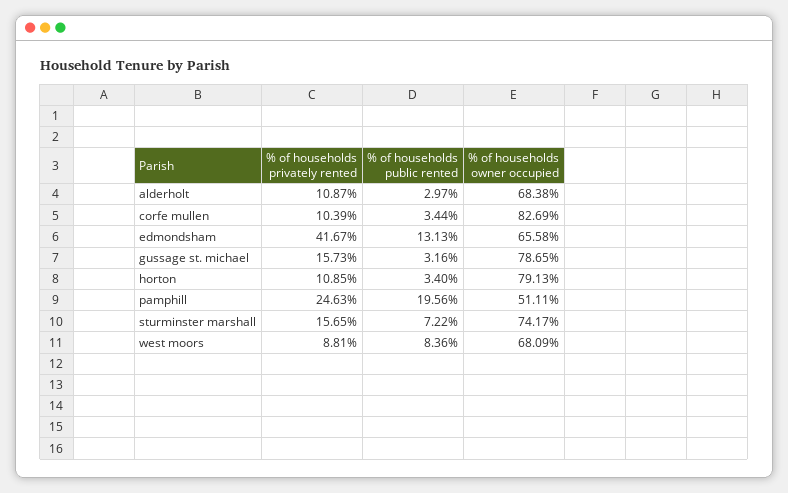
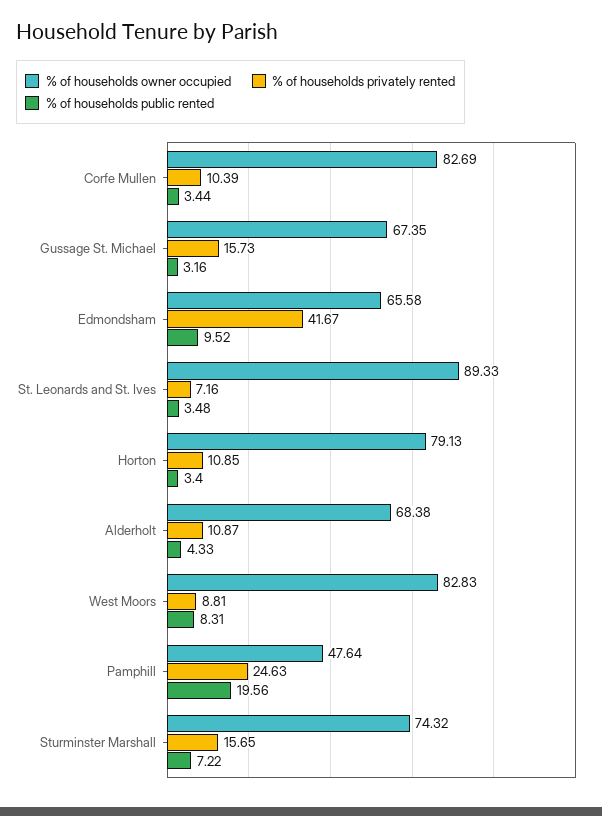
  {
    "% of households privately rented": {
      "alderholt": 10.87,
      "corfe mullen": 10.39,
      "edmondsham": 41.67,
      "gussage st. michael": 15.73,
      "horton": 10.85,
      "pamphill": 24.63,
      "sturminster marshall": 15.65,
-     "west moors": 8.81
+     "west moors": 8.81,
+     "St. Leonards and St. Ives": 7.16
    },
    "% of households public rented": {
-     "alderholt": 2.97,
+     "alderholt": 4.33,
      "corfe mullen": 3.44,
-     "edmondsham": 13.13,
+     "edmondsham": 9.52,
      "gussage st. michael": 3.16,
      "horton": 3.4,
      "pamphill": 19.56,
      "sturminster marshall": 7.22,
-     "west moors": 8.36
+     "west moors": 8.31,
+     "St. Leonards and St. Ives": 3.48
    },
    "% of households owner occupied": {
      "alderholt": 68.38,
      "corfe mullen": 82.69,
      "edmondsham": 65.58,
-     "gussage st. michael": 78.65,
+     "gussage st. michael": 67.35,
      "horton": 79.13,
-     "pamphill": 51.11,
+     "pamphill": 47.64,
-     "sturminster marshall": 74.17,
+     "sturminster marshall": 74.32,
-     "west moors": 68.09
+     "west moors": 82.83,
+     "St. Leonards and St. Ives": 89.33
    }
  }

